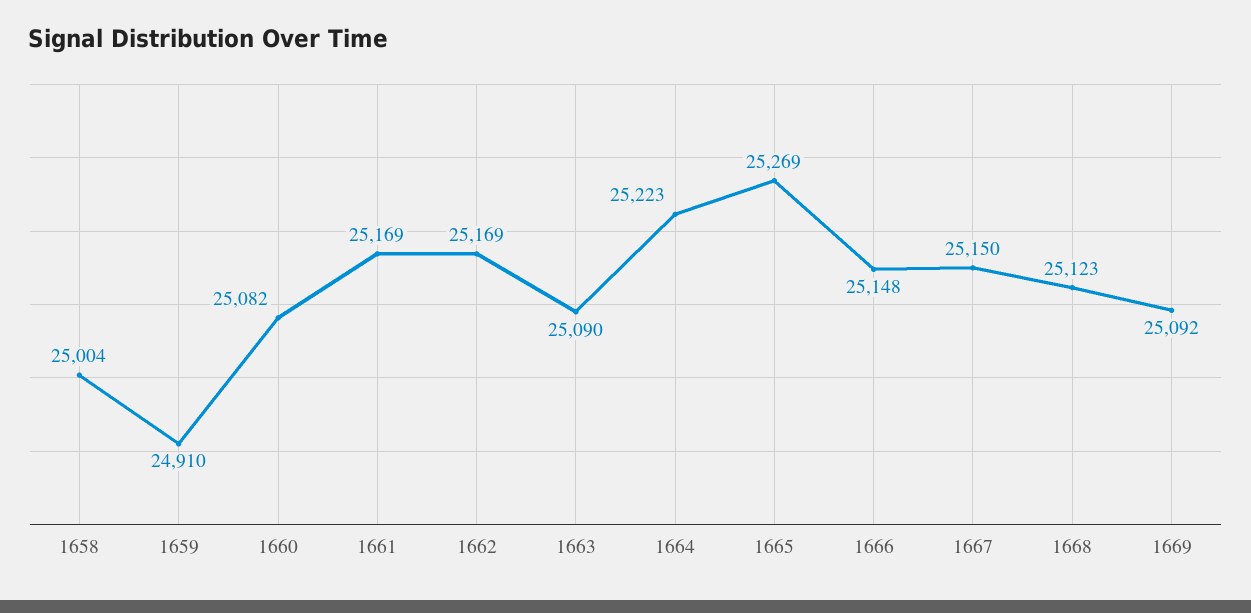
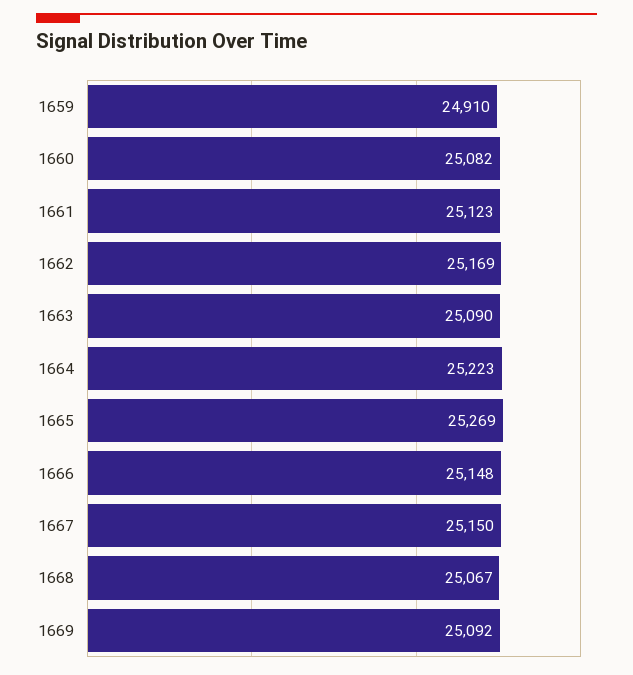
  {
-   "1658": 25004,
    "1659": 24910,
    "1660": 25082,
-   "1661": 25169,
+   "1661": 25123,
    "1662": 25169,
    "1663": 25090,
    "1664": 25223,
    "1665": 25269,
    "1666": 25148,
    "1667": 25150,
-   "1668": 25123,
+   "1668": 25067,
    "1669": 25092
  }

